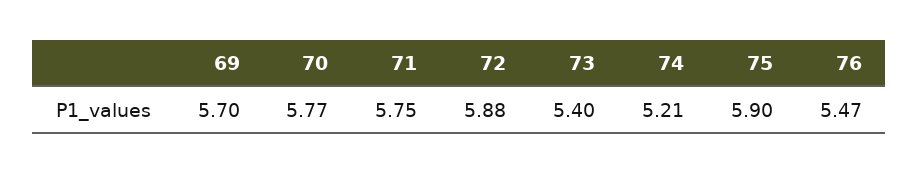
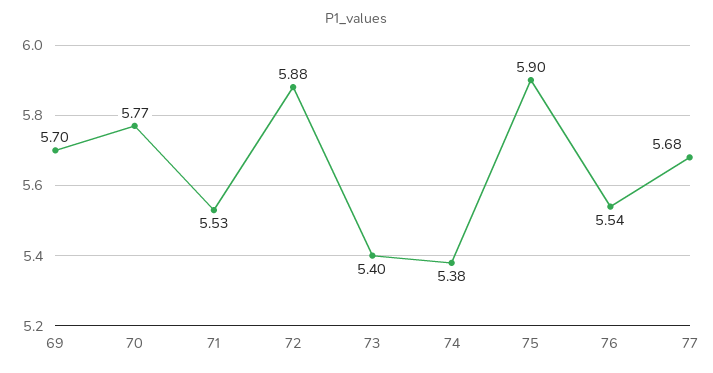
  {
    "69": 5.7,
    "70": 5.77,
-   "71": 5.75,
+   "71": 5.53,
    "72": 5.88,
    "73": 5.4,
-   "74": 5.21,
+   "74": 5.38,
    "75": 5.9,
-   "76": 5.47
+   "76": 5.54,
+   "77": 5.68
  }

